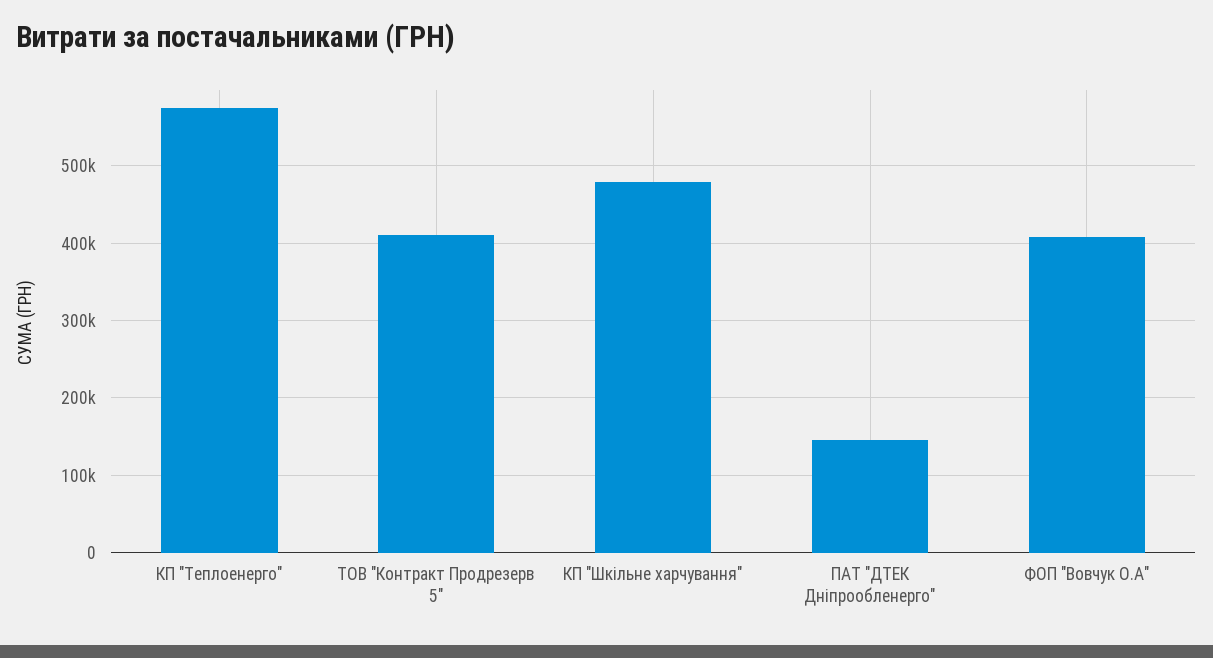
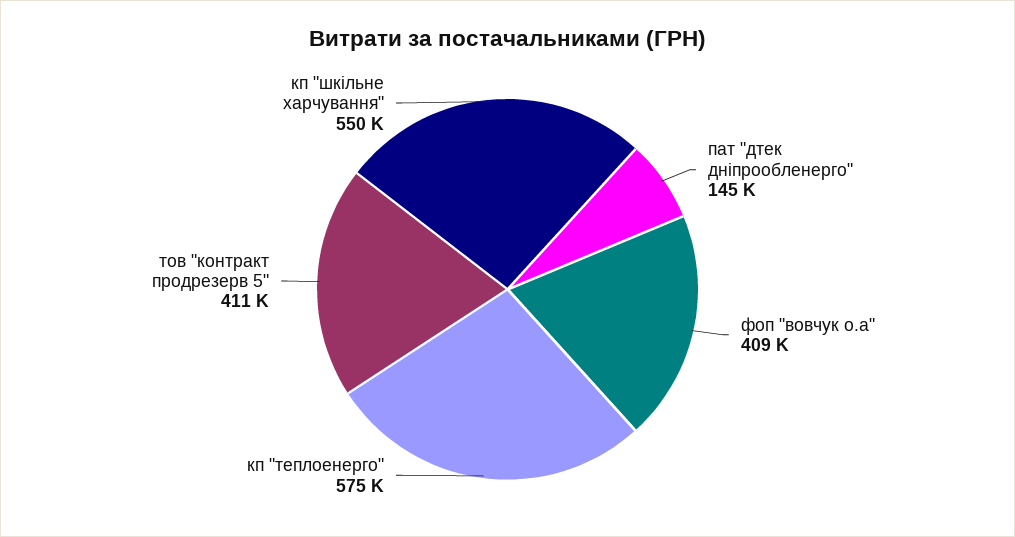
  {
    "КП \"Теплоенерго\"": 575000,
    "ТОВ \"Контракт Продрезерв 5\"": 411000,
-   "КП \"Шкільне харчування\"": 480000,
+   "КП \"Шкільне харчування\"": 550000,
    "ПАТ \"ДТЕК Дніпрообленерго\"": 145000,
    "ФОП \"Вовчук О.А\"": 409000
  }

